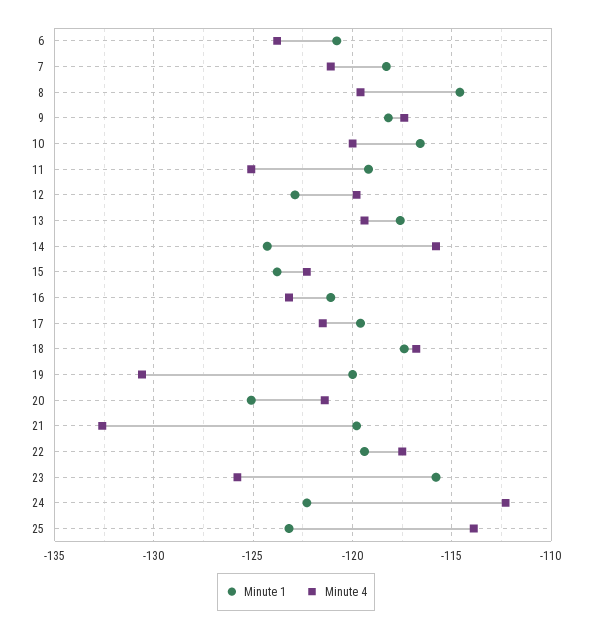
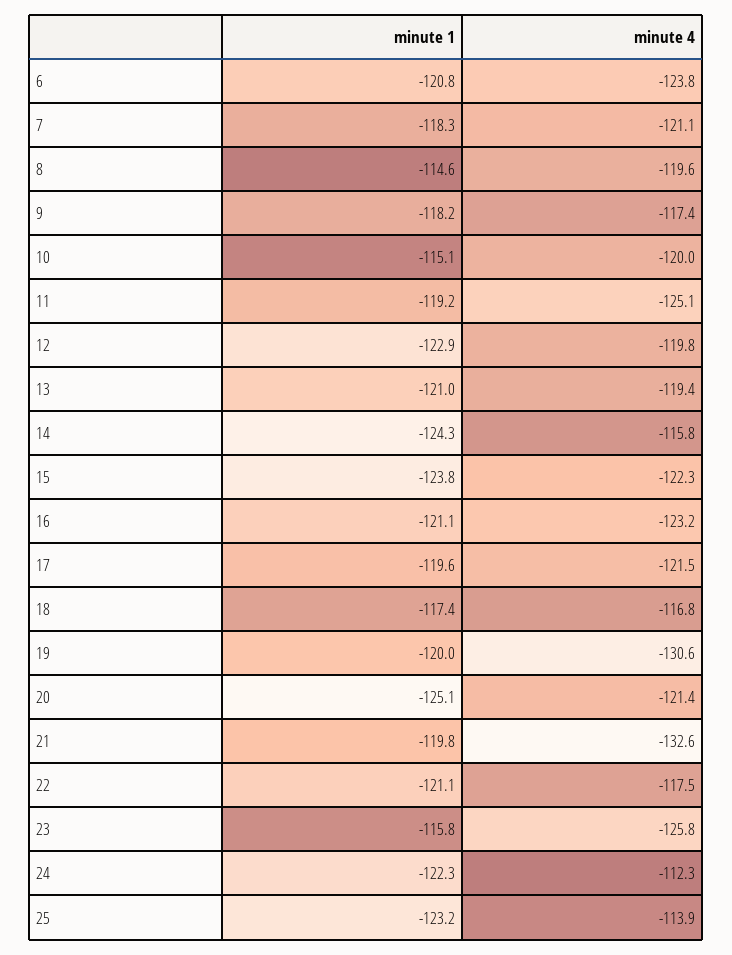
  {
    "Minute 1": {
      "6": -120.8,
      "7": -118.3,
      "8": -114.6,
      "9": -118.2,
-     "10": -116.5,
+     "10": -115.1,
      "11": -119.2,
      "12": -122.9,
-     "13": -117.5,
+     "13": -121,
      "14": -124.3,
      "15": -123.8,
      "16": -121.1,
      "17": -119.6,
      "18": -117.4,
      "19": -120,
      "20": -125.1,
      "21": -119.8,
-     "22": -119.5,
+     "22": -121.1,
      "23": -115.8,
      "24": -122.3,
      "25": -123.2
    },
    "Minute 4": {
      "6": -123.8,
      "7": -121.1,
      "8": -119.6,
      "9": -117.4,
      "10": -120,
      "11": -125.1,
      "12": -119.8,
      "13": -119.4,
      "14": -115.8,
      "15": -122.3,
      "16": -123.2,
      "17": -121.5,
      "18": -116.8,
      "19": -130.6,
      "20": -121.4,
      "21": -132.6,
      "22": -117.5,
      "23": -125.8,
      "24": -112.3,
      "25": -113.9
    }
  }

